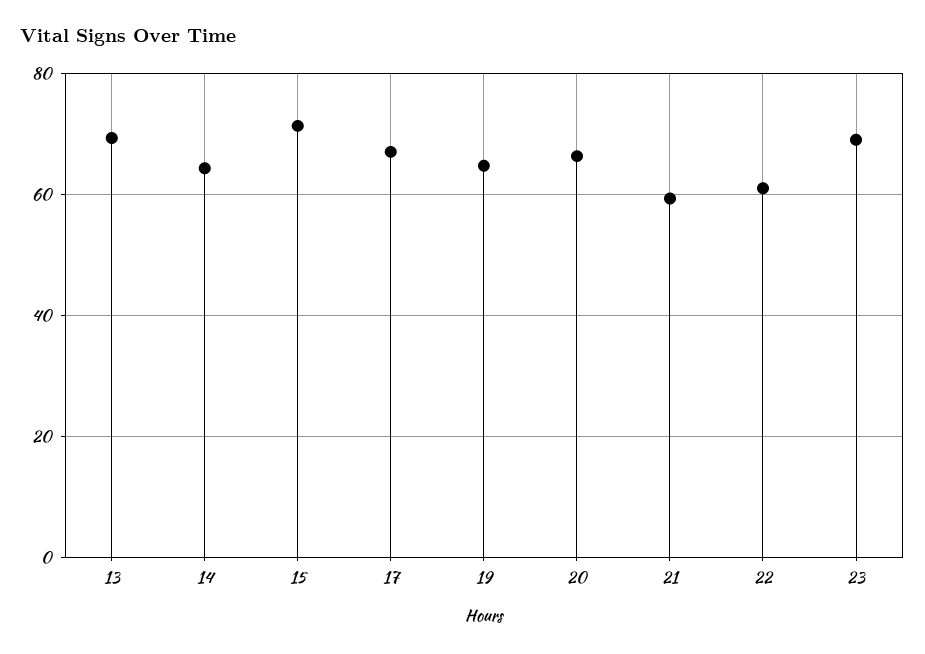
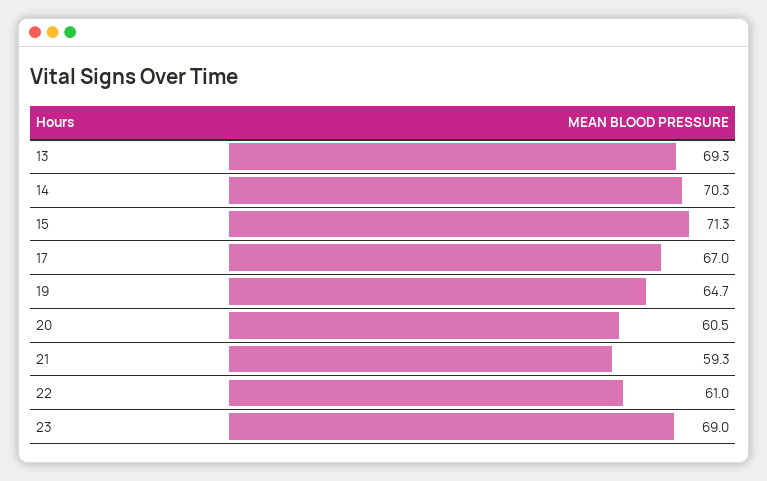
  {
    "13": 69.3,
-   "14": 64,
+   "14": 70.3,
    "15": 71.3,
    "17": 67,
    "19": 64.7,
-   "20": 66,
+   "20": 60.5,
    "21": 59.3,
    "22": 61,
    "23": 69
  }

